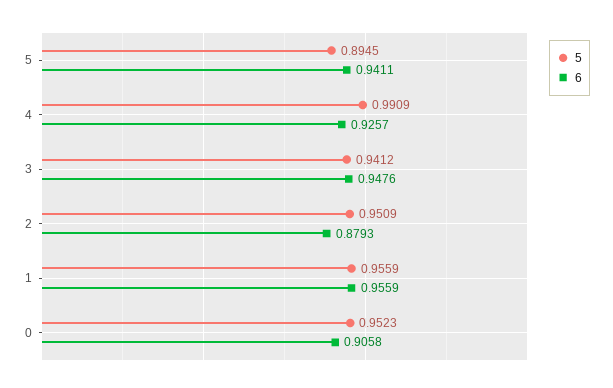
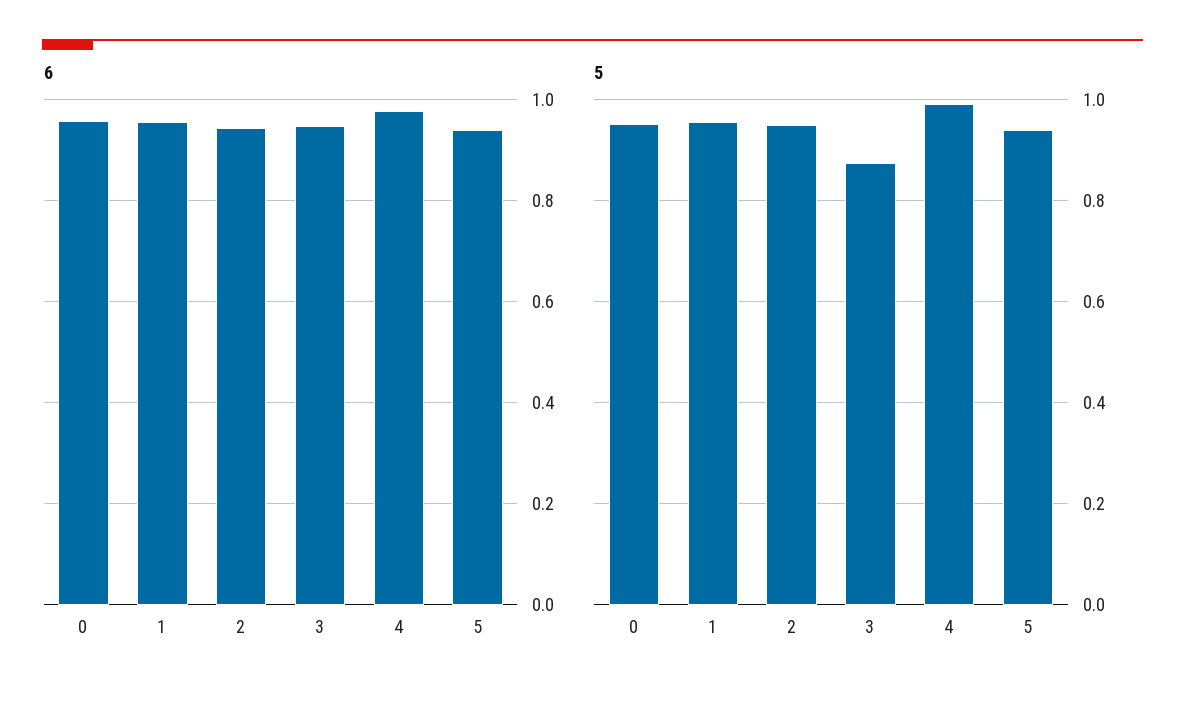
  {
    "5": {
-     "5": 0.8945,
+     "5": 0.94,
      "4": 0.9909,
-     "3": 0.9412,
+     "3": 0.88,
      "2": 0.9509,
      "1": 0.9559,
      "0": 0.9523
    },
    "6": {
      "5": 0.9411,
-     "4": 0.9257,
+     "4": 0.98,
      "3": 0.9476,
-     "2": 0.8793,
+     "2": 0.94,
      "1": 0.9559,
-     "0": 0.9058
+     "0": 0.96
    }
  }

